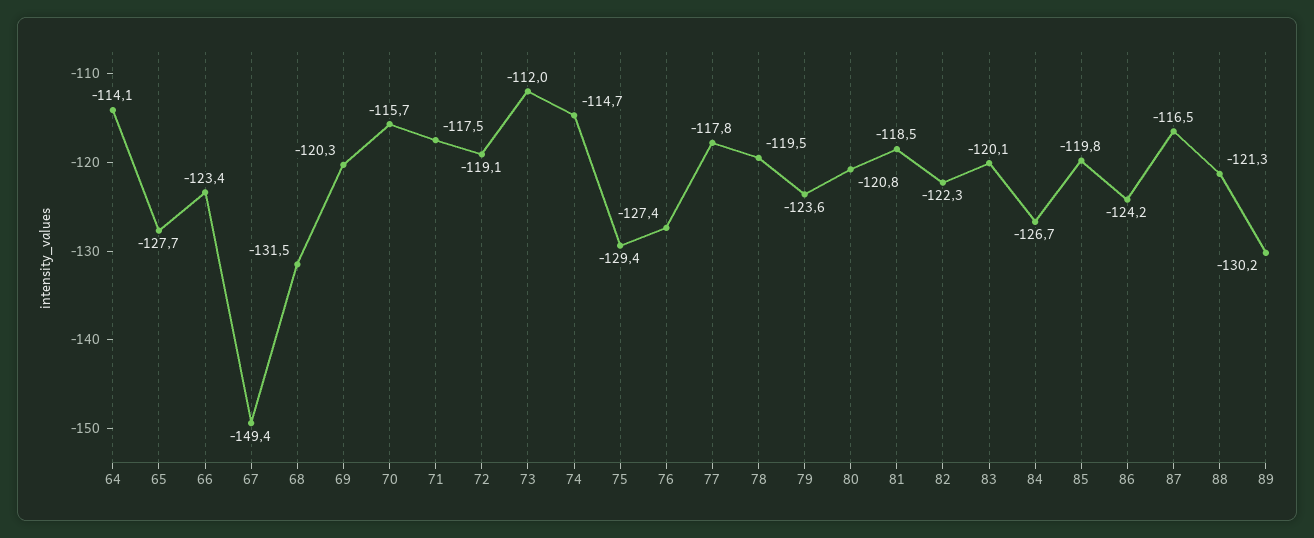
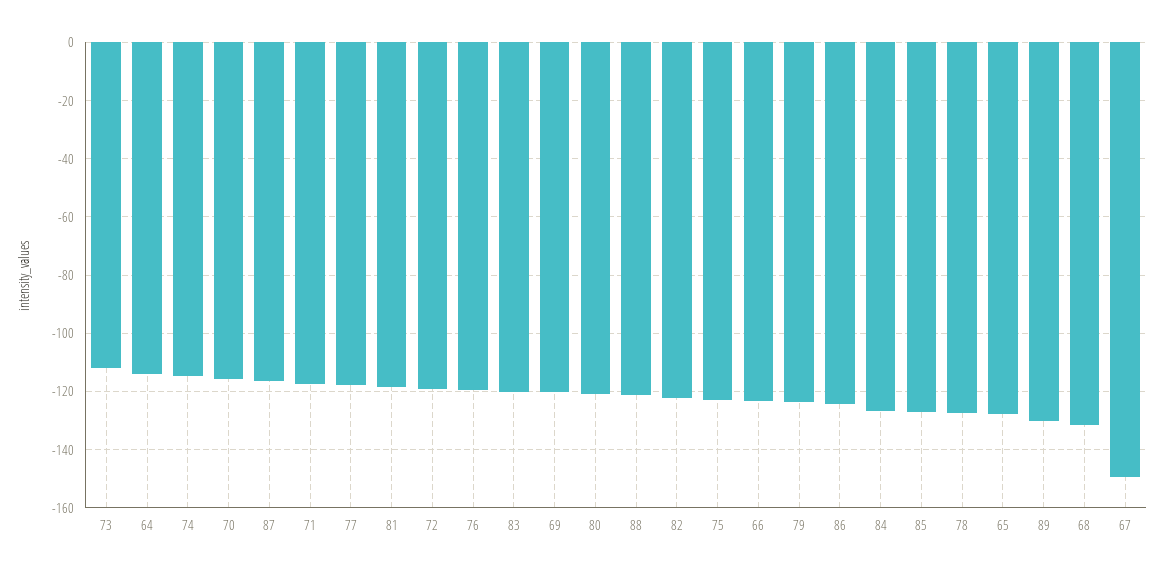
  {
    "64": -114.1,
    "65": -127.7,
    "66": -123.4,
    "67": -149.4,
    "68": -131.5,
    "69": -120.3,
    "70": -115.7,
    "71": -117.5,
    "72": -119.1,
    "73": -112,
    "74": -114.7,
-   "75": -129.4,
+   "75": -122.5,
-   "76": -127.4,
+   "76": -120,
    "77": -117.8,
-   "78": -119.5,
+   "78": -127.5,
    "79": -123.6,
    "80": -120.8,
    "81": -118.5,
    "82": -122.3,
    "83": -120.1,
    "84": -126.7,
-   "85": -119.8,
+   "85": -127.5,
    "86": -124.2,
    "87": -116.5,
    "88": -121.3,
    "89": -130.2
  }

